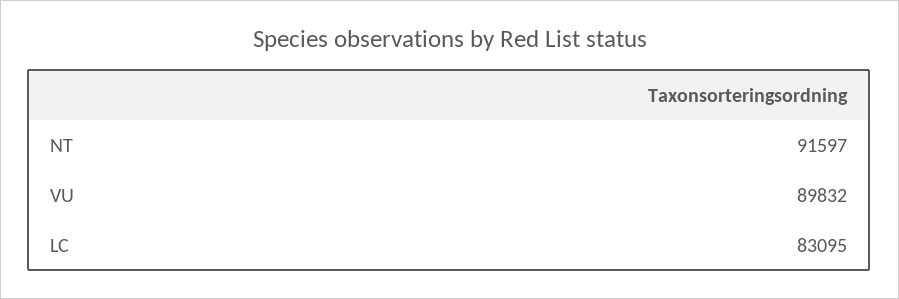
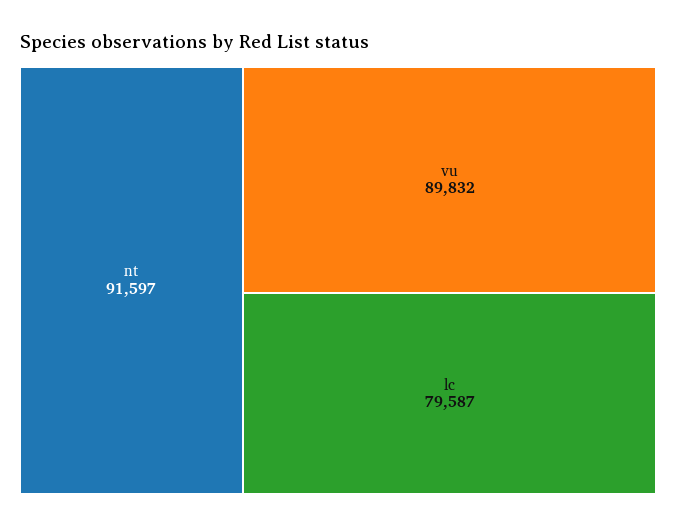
  {
    "NT": 91597,
    "VU": 89832,
-   "LC": 83095
+   "LC": 79587
  }

